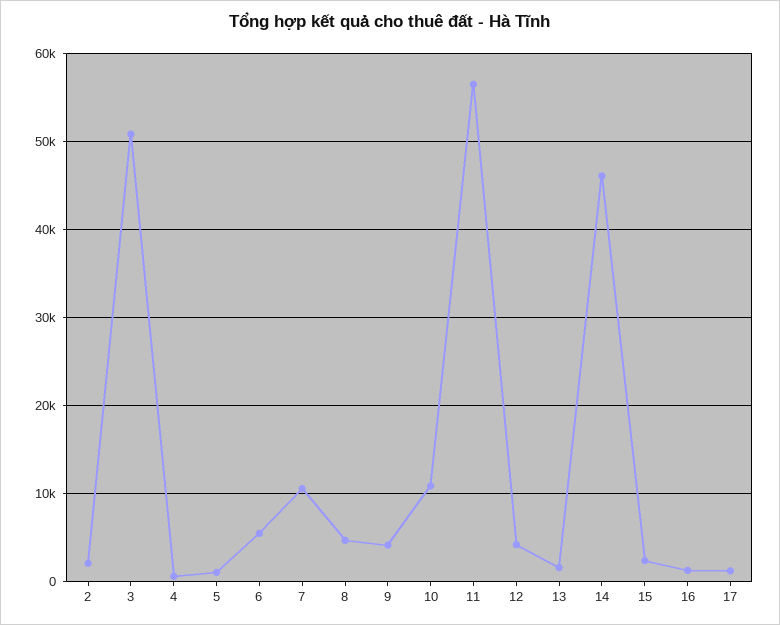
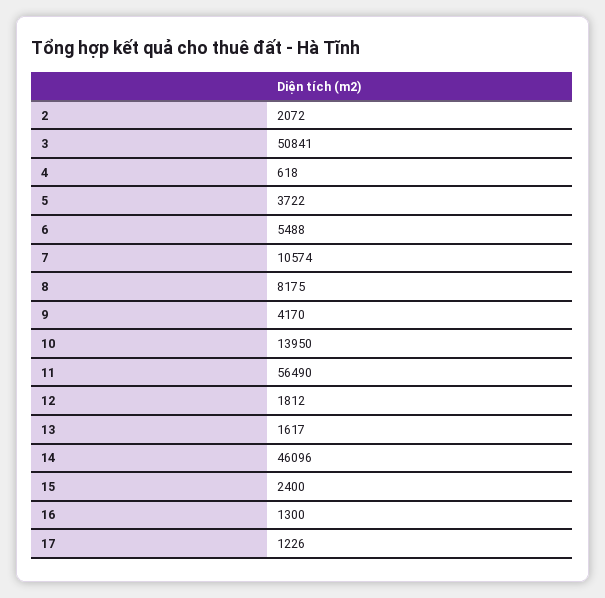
  {
    "2": 2072,
    "3": 50841,
    "4": 618,
-   "5": 1000,
+   "5": 3722,
    "6": 5488,
    "7": 10574,
-   "8": 5000,
+   "8": 8175,
    "9": 4170,
-   "10": 11000,
+   "10": 13950,
    "11": 56490,
-   "12": 4000,
+   "12": 1812,
    "13": 1617,
    "14": 46096,
    "15": 2400,
    "16": 1300,
    "17": 1226
  }

